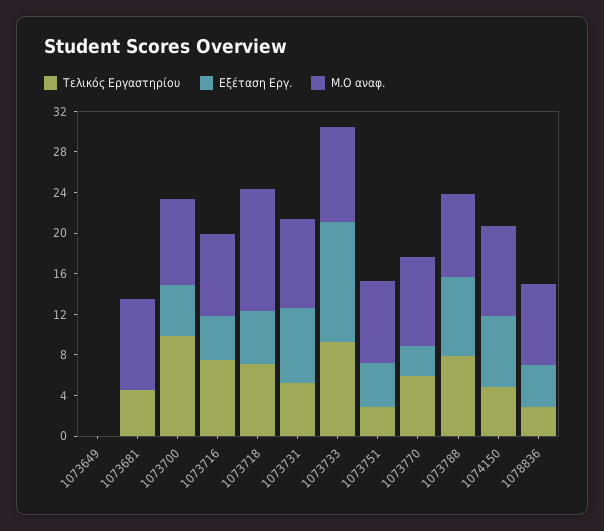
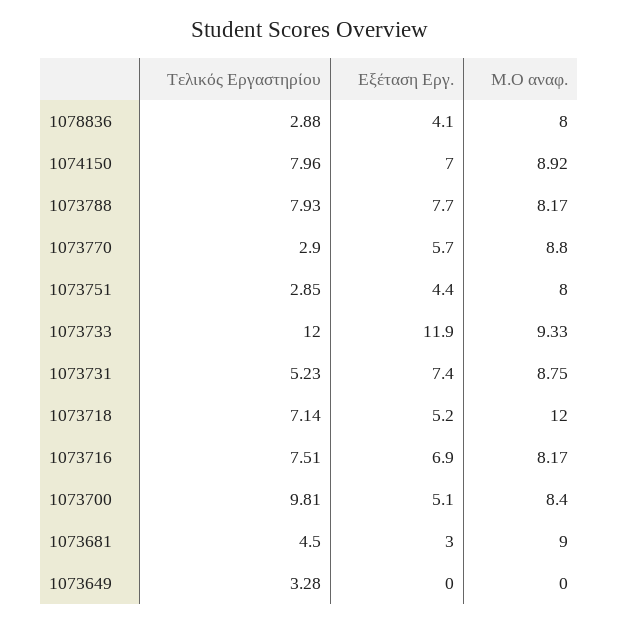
  {
    "Τελικός Εργαστηρίου": {
-     "1073649": 0,
+     "1073649": 3.28,
      "1073681": 4.5,
      "1073700": 9.81,
      "1073716": 7.51,
      "1073718": 7.14,
      "1073731": 5.23,
-     "1073733": 9,
+     "1073733": 12,
      "1073751": 2.85,
-     "1073770": 6,
+     "1073770": 2.9,
      "1073788": 7.93,
-     "1074150": 5,
+     "1074150": 7.96,
      "1078836": 2.88
    },
    "Εξέταση Εργ.": {
      "1073649": 0,
-     "1073681": 0,
+     "1073681": 3,
      "1073700": 5.1,
-     "1073716": 4,
+     "1073716": 6.9,
      "1073718": 5.2,
      "1073731": 7.4,
      "1073733": 11.9,
      "1073751": 4.4,
-     "1073770": 3,
+     "1073770": 5.7,
      "1073788": 7.7,
      "1074150": 7,
      "1078836": 4.1
    },
    "Μ.Ο αναφ.": {
      "1073649": 0,
      "1073681": 9,
      "1073700": 8.4,
      "1073716": 8.17,
      "1073718": 12,
      "1073731": 8.75,
      "1073733": 9.33,
      "1073751": 8,
      "1073770": 8.8,
      "1073788": 8.17,
      "1074150": 8.92,
      "1078836": 8
    }
  }

